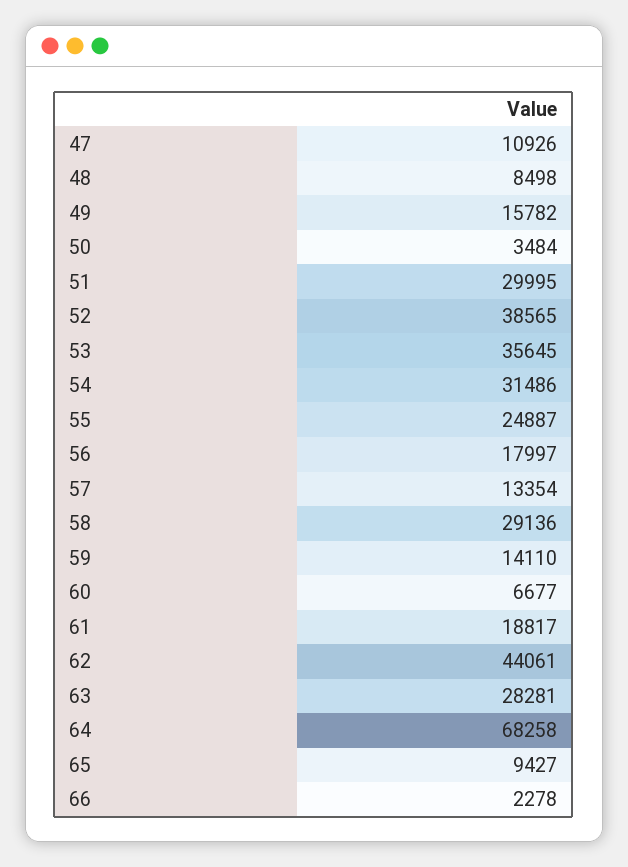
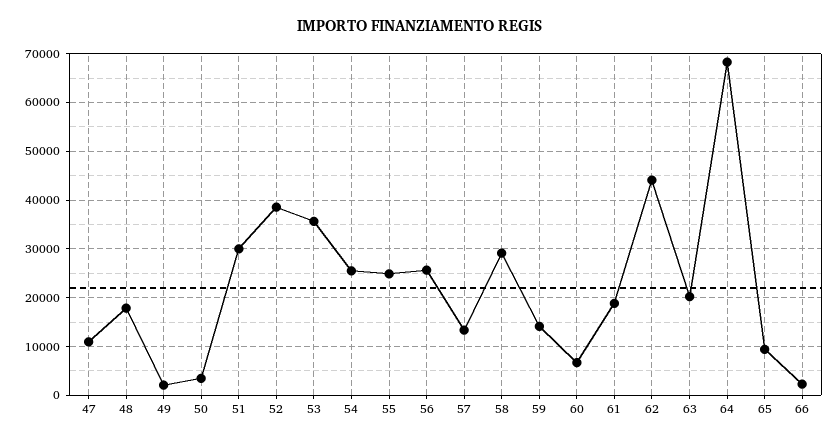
  {
    "47": 10926,
-   "48": 8498,
+   "48": 18000,
-   "49": 15782,
+   "49": 2000,
    "50": 3484,
    "51": 29995,
    "52": 38565,
    "53": 35645,
-   "54": 31486,
+   "54": 26000,
    "55": 24887,
-   "56": 17997,
+   "56": 26000,
    "57": 13354,
    "58": 29136,
    "59": 14110,
    "60": 6677,
    "61": 18817,
    "62": 44061,
-   "63": 28281,
+   "63": 20000,
    "64": 68258,
    "65": 9427,
    "66": 2278
  }

